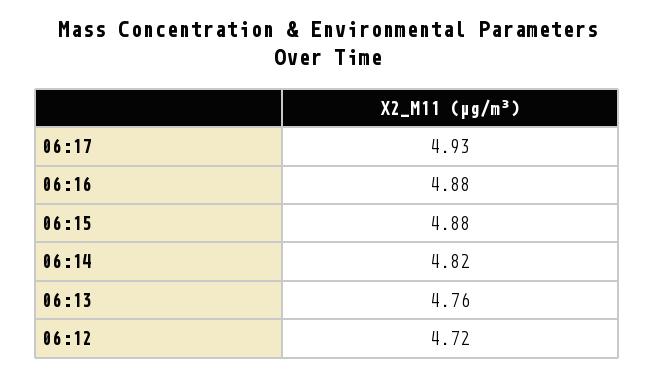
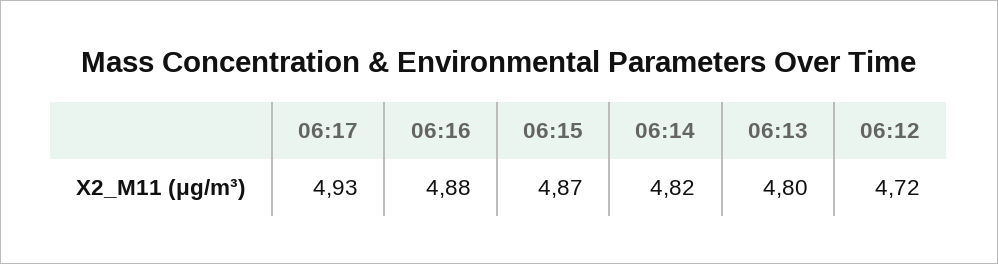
  {
    "06:17": 4.93,
    "06:16": 4.88,
-   "06:15": 4.88,
+   "06:15": 4.87,
    "06:14": 4.82,
-   "06:13": 4.76,
+   "06:13": 4.8,
    "06:12": 4.72
  }

